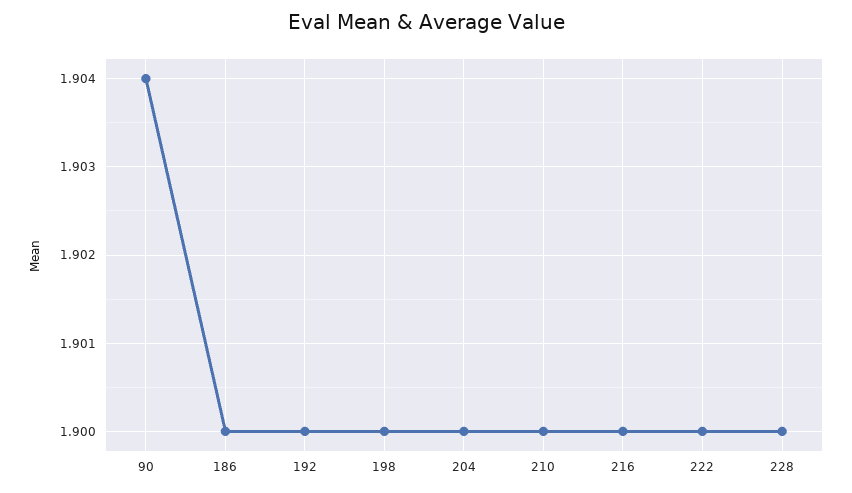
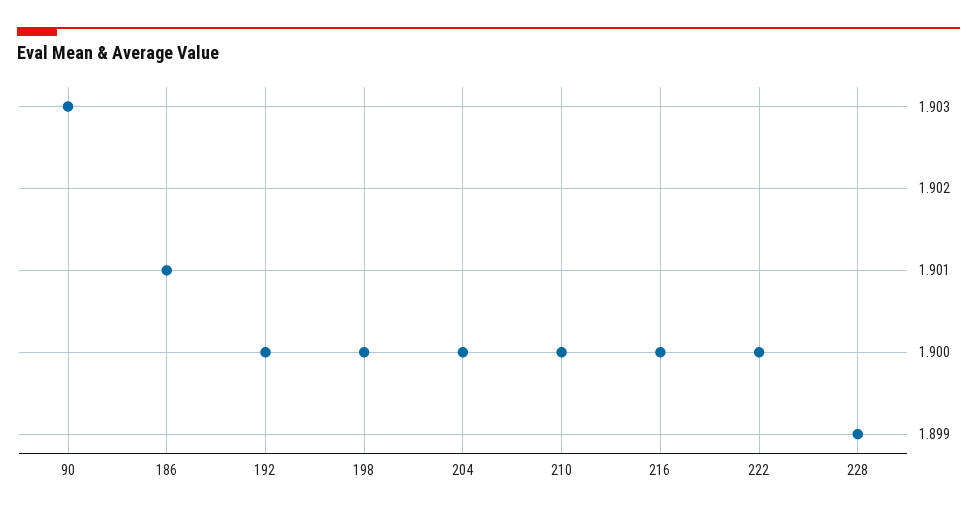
  {
-   "90": 1.904,
+   "90": 1.903,
-   "186": 1.9,
+   "186": 1.901,
    "192": 1.9,
    "198": 1.9,
    "204": 1.9,
    "210": 1.9,
    "216": 1.9,
    "222": 1.9,
-   "228": 1.9
+   "228": 1.899
  }

